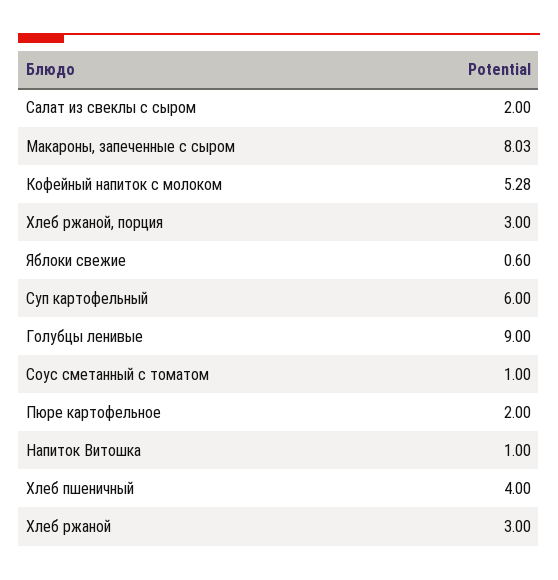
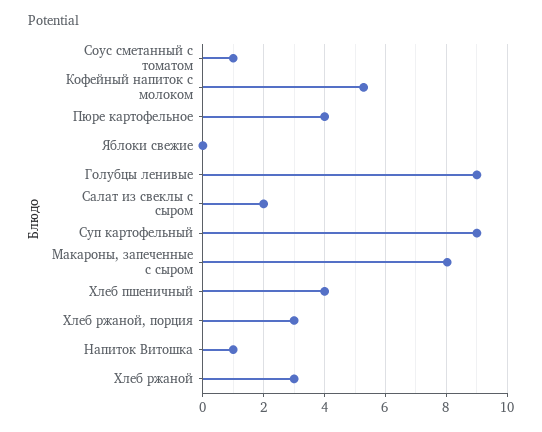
  {
    "Салат из свеклы с сыром": 2,
    "Макароны, запеченные с сыром": 8.03,
    "Кофейный напиток с молоком": 5.28,
    "Хлеб ржаной, порция": 3,
-   "Яблоки свежие": 0.6,
+   "Яблоки свежие": 0,
-   "Суп картофельный": 6,
+   "Суп картофельный": 9,
    "Голубцы ленивые": 9,
    "Соус сметанный с томатом": 1,
-   "Пюре картофельное": 2,
+   "Пюре картофельное": 4,
    "Напиток Витошка": 1,
    "Хлеб пшеничный": 4,
    "Хлеб ржаной": 3
  }

